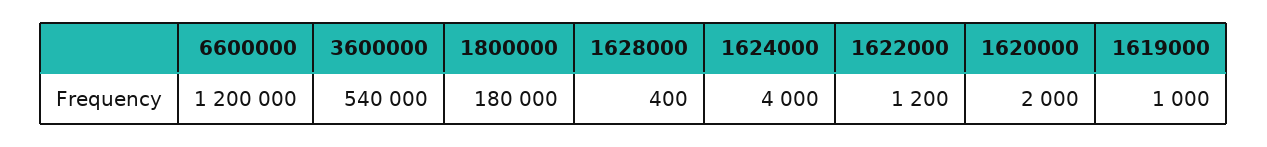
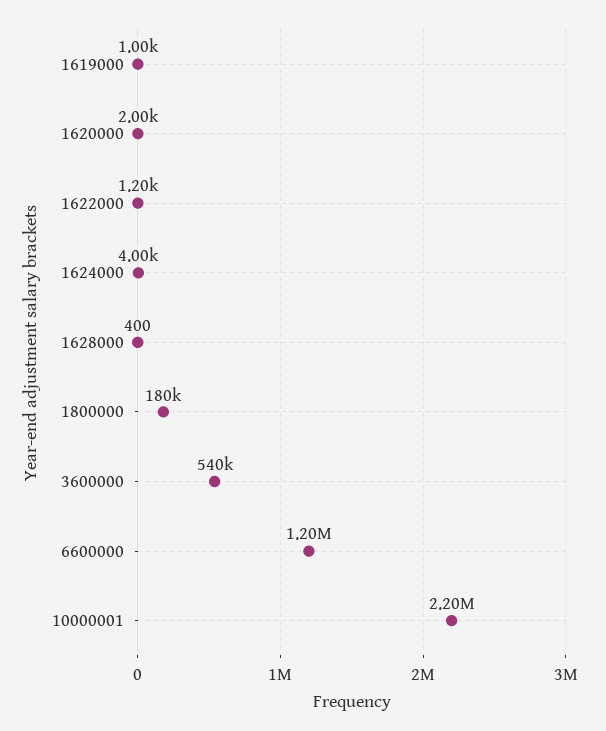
  {
    "6600000": 1200000,
    "3600000": 540000,
    "1800000": 180000,
    "1628000": 400,
    "1624000": 4000,
    "1622000": 1200,
    "1620000": 2000,
-   "1619000": 1000
+   "1619000": 1000,
+   "10000001": 2200000
  }

